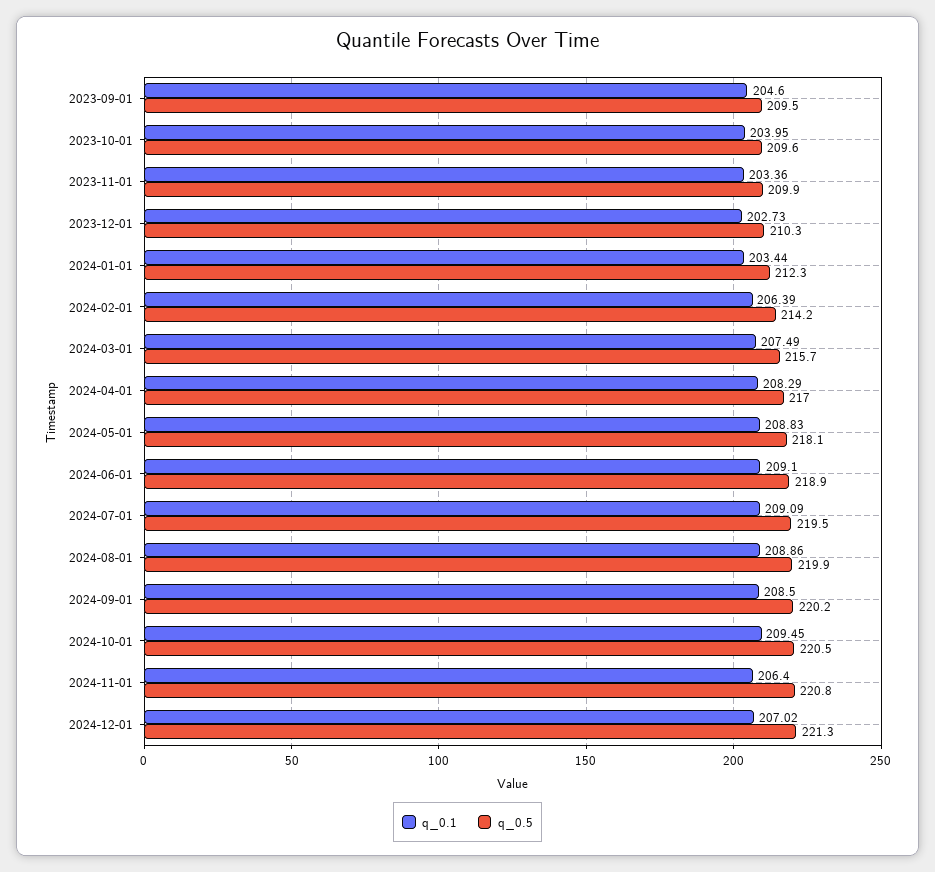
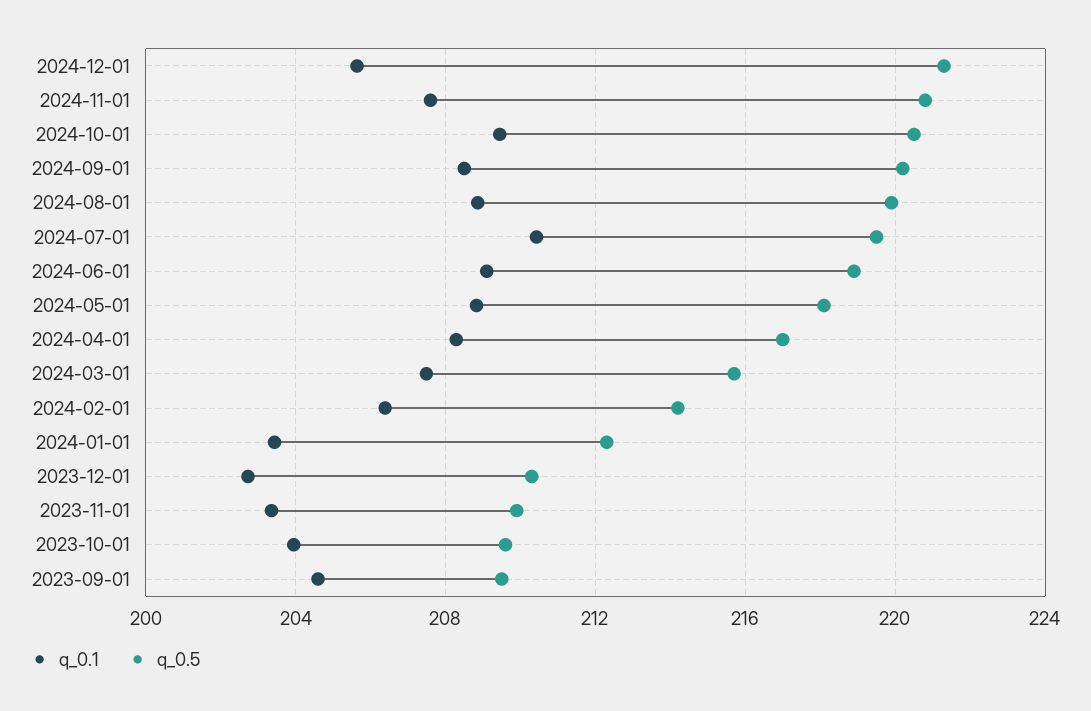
  {
    "q_0.1": {
      "2023-09-01": 204.6,
      "2023-10-01": 203.95,
      "2023-11-01": 203.36,
      "2023-12-01": 202.73,
      "2024-01-01": 203.44,
      "2024-02-01": 206.39,
      "2024-03-01": 207.49,
      "2024-04-01": 208.29,
      "2024-05-01": 208.83,
      "2024-06-01": 209.1,
-     "2024-07-01": 209.09,
+     "2024-07-01": 210.5,
      "2024-08-01": 208.86,
      "2024-09-01": 208.5,
      "2024-10-01": 209.45,
-     "2024-11-01": 206.4,
+     "2024-11-01": 207.5,
-     "2024-12-01": 207.02
+     "2024-12-01": 205.5
    },
    "q_0.5": {
      "2023-09-01": 209.5,
      "2023-10-01": 209.6,
      "2023-11-01": 209.9,
      "2023-12-01": 210.3,
      "2024-01-01": 212.3,
      "2024-02-01": 214.2,
      "2024-03-01": 215.7,
      "2024-04-01": 217,
      "2024-05-01": 218.1,
      "2024-06-01": 218.9,
      "2024-07-01": 219.5,
      "2024-08-01": 219.9,
      "2024-09-01": 220.2,
      "2024-10-01": 220.5,
      "2024-11-01": 220.8,
      "2024-12-01": 221.3
    }
  }

